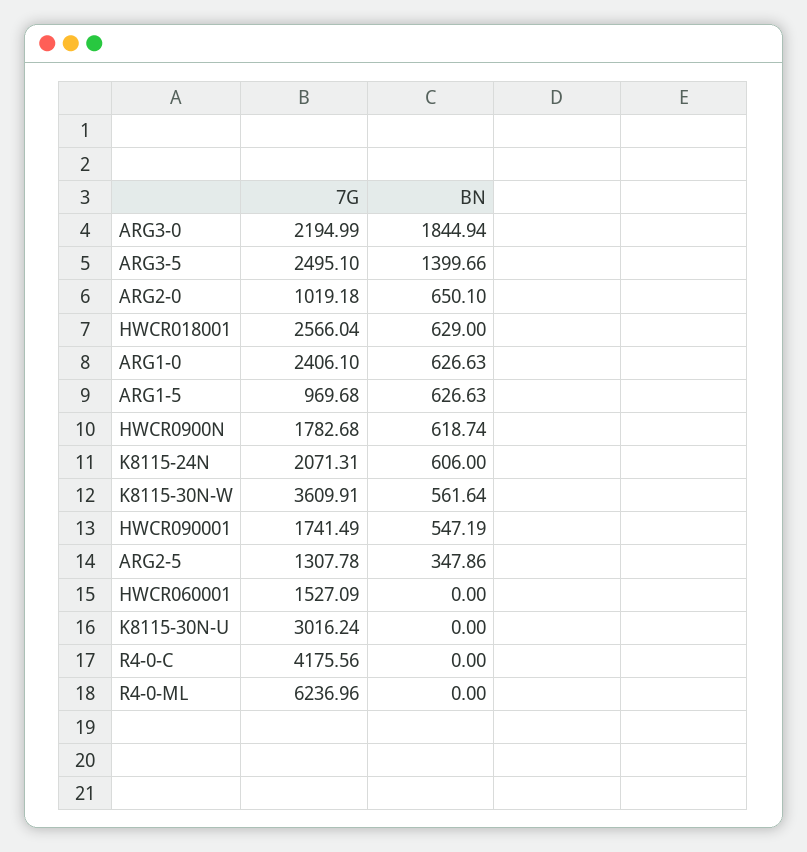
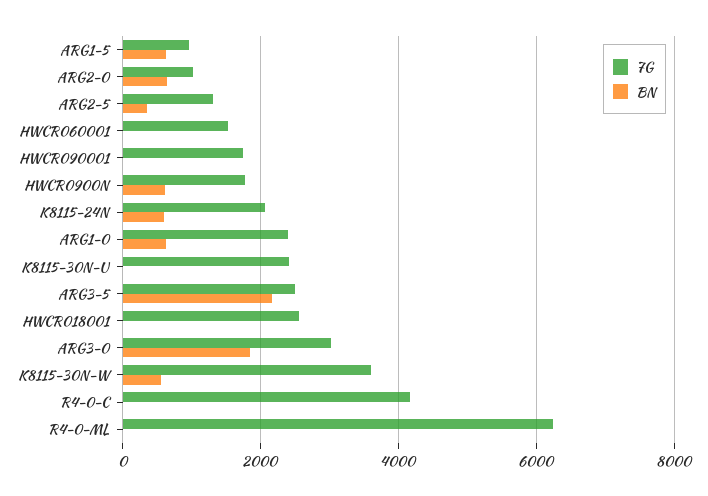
  {
    "7G": {
-     "ARG3-0": 2194.99,
+     "ARG3-0": 3000,
      "ARG3-5": 2495.1,
      "ARG2-0": 1019.18,
      "HWCR018001": 2566.04,
      "ARG1-0": 2406.1,
      "ARG1-5": 969.68,
      "HWCR0900N": 1782.68,
      "K8115-24N": 2071.31,
      "K8115-30N-W": 3609.91,
      "HWCR090001": 1741.49,
      "ARG2-5": 1307.78,
      "HWCR060001": 1527.09,
-     "K8115-30N-U": 3016.24,
+     "K8115-30N-U": 2400,
      "R4-0-C": 4175.56,
      "R4-0-ML": 6236.96
    },
    "BN": {
      "ARG3-0": 1844.94,
-     "ARG3-5": 1399.66,
+     "ARG3-5": 2200,
      "ARG2-0": 650.1,
-     "HWCR018001": 629,
+     "HWCR018001": 0,
      "ARG1-0": 626.63,
      "ARG1-5": 626.63,
      "HWCR0900N": 618.74,
      "K8115-24N": 606,
      "K8115-30N-W": 561.64,
-     "HWCR090001": 547.19,
+     "HWCR090001": 0,
      "ARG2-5": 347.86,
      "HWCR060001": 0,
      "K8115-30N-U": 0,
      "R4-0-C": 0,
      "R4-0-ML": 0
    }
  }

